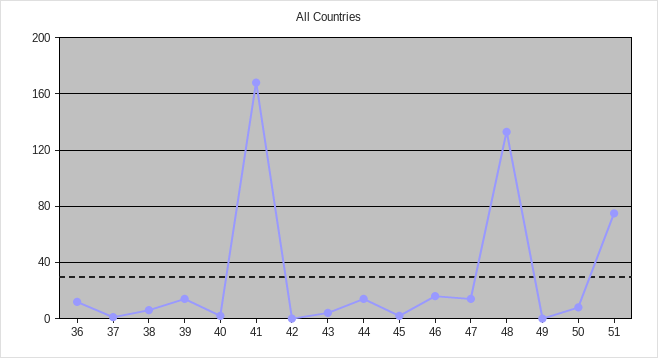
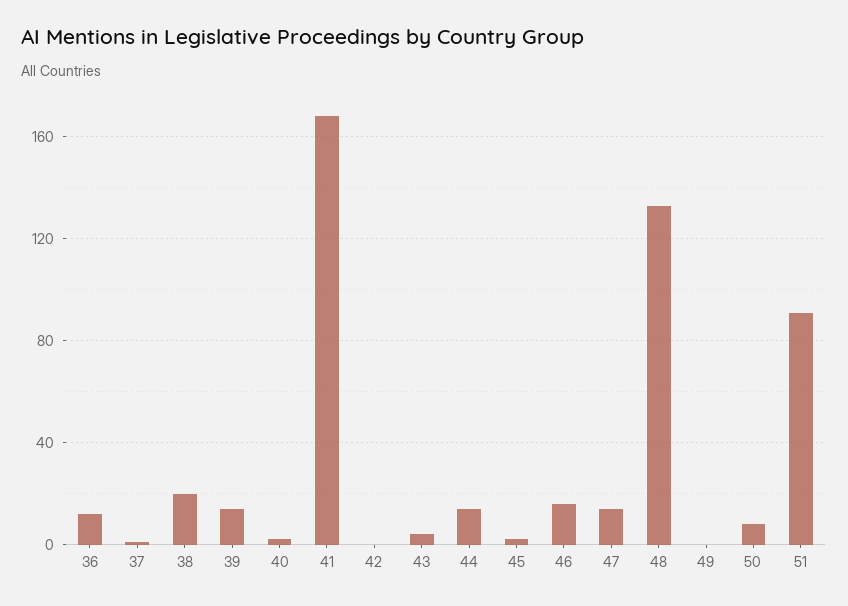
  {
    "36": 10,
    "37": 0,
-   "38": 5,
+   "38": 20,
    "39": 15,
    "40": 0,
    "41": 170,
    "42": 0,
    "43": 5,
    "44": 15,
    "45": 0,
    "46": 15,
    "47": 15,
    "48": 135,
    "49": 0,
    "50": 10,
-   "51": 75
+   "51": 90
  }

